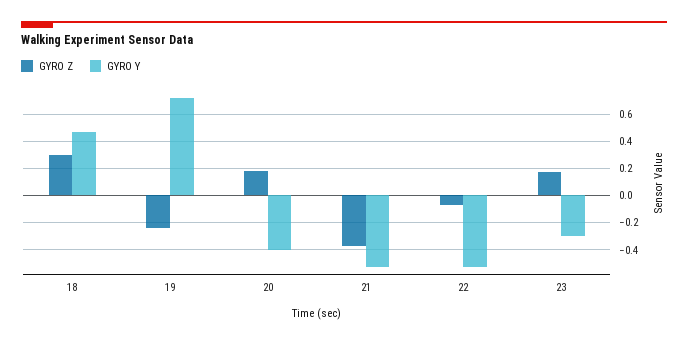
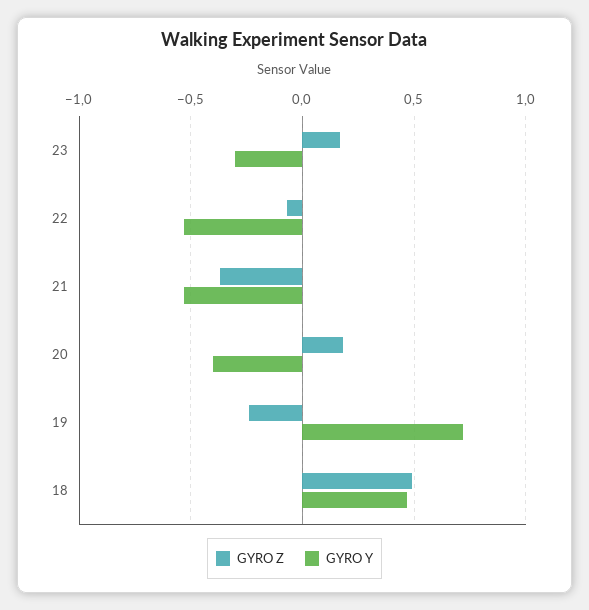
  {
    "GYRO Z": {
-     "18": 0.3,
+     "18": 0.5,
      "19": -0.25,
      "20": 0.2,
      "21": -0.35,
      "22": -0.05,
      "23": 0.15
    },
    "GYRO Y": {
      "18": 0.45,
      "19": 0.7,
      "20": -0.4,
      "21": -0.55,
      "22": -0.55,
      "23": -0.3
    }
  }

